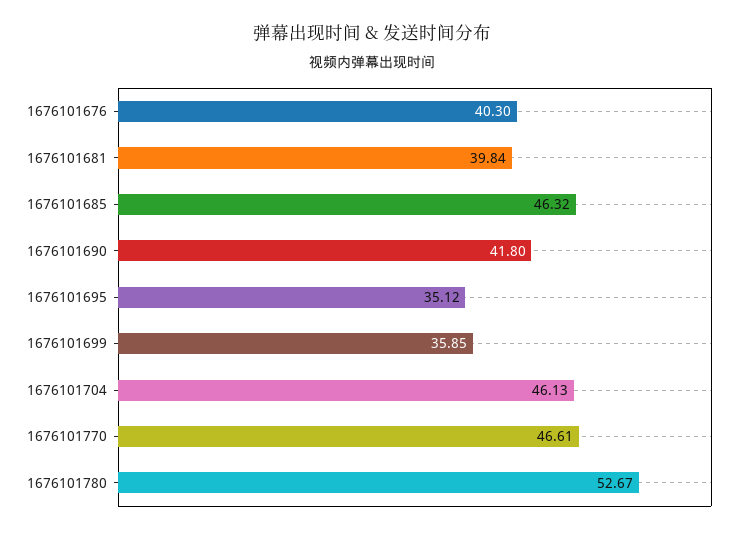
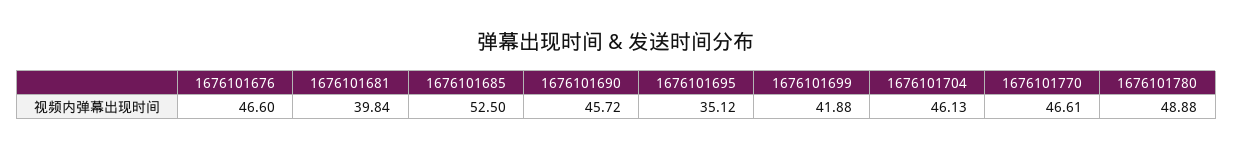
  {
-   "1676101676": 40.3,
+   "1676101676": 46.6,
    "1676101681": 39.84,
-   "1676101685": 46.32,
+   "1676101685": 52.5,
-   "1676101690": 41.8,
+   "1676101690": 45.72,
    "1676101695": 35.12,
-   "1676101699": 35.85,
+   "1676101699": 41.88,
    "1676101704": 46.13,
    "1676101770": 46.61,
-   "1676101780": 52.67
+   "1676101780": 48.88
  }

